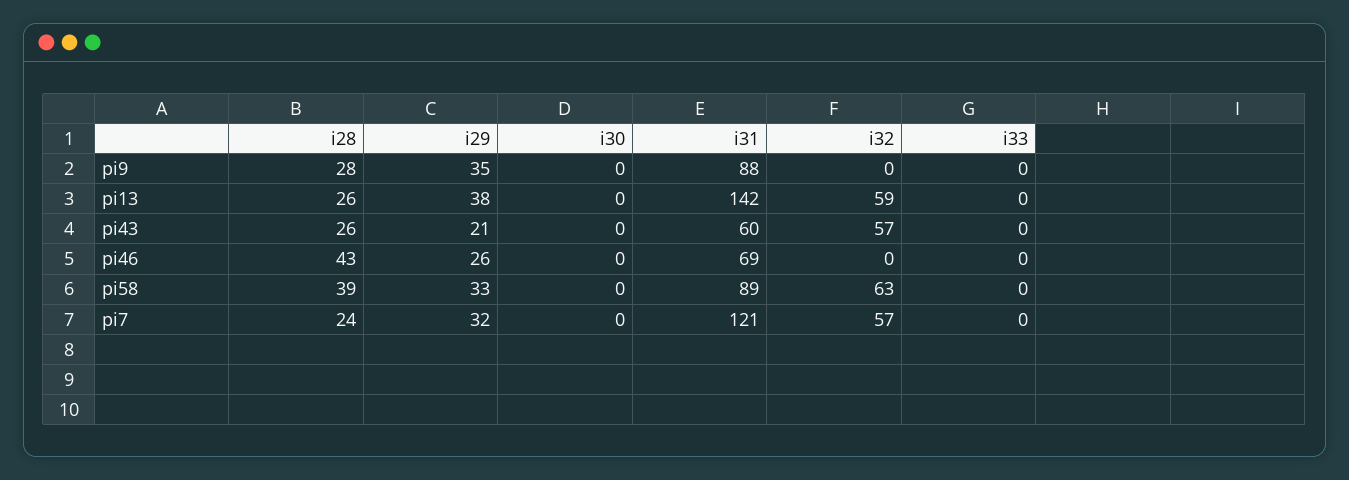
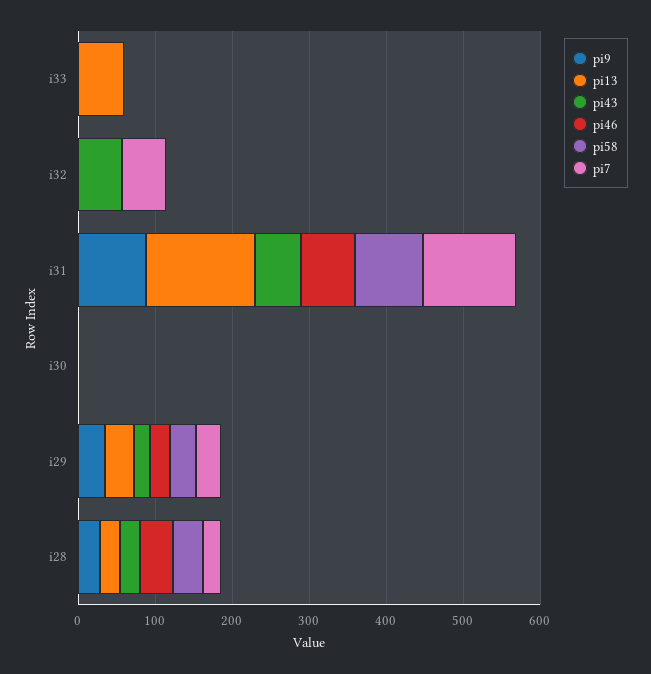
  {
    "pi9": {
      "i28": 28,
      "i29": 35,
      "i30": 0,
      "i31": 88,
      "i32": 0,
      "i33": 0
    },
    "pi13": {
      "i28": 26,
      "i29": 38,
      "i30": 0,
      "i31": 142,
-     "i32": 59,
+     "i32": 0,
-     "i33": 0
+     "i33": 60
    },
    "pi43": {
      "i28": 26,
      "i29": 21,
      "i30": 0,
      "i31": 60,
      "i32": 57,
      "i33": 0
    },
    "pi46": {
      "i28": 43,
      "i29": 26,
      "i30": 0,
      "i31": 69,
      "i32": 0,
      "i33": 0
    },
    "pi58": {
      "i28": 39,
      "i29": 33,
      "i30": 0,
      "i31": 89,
-     "i32": 63,
+     "i32": 0,
      "i33": 0
    },
    "pi7": {
      "i28": 24,
      "i29": 32,
      "i30": 0,
      "i31": 121,
      "i32": 57,
      "i33": 0
    }
  }

